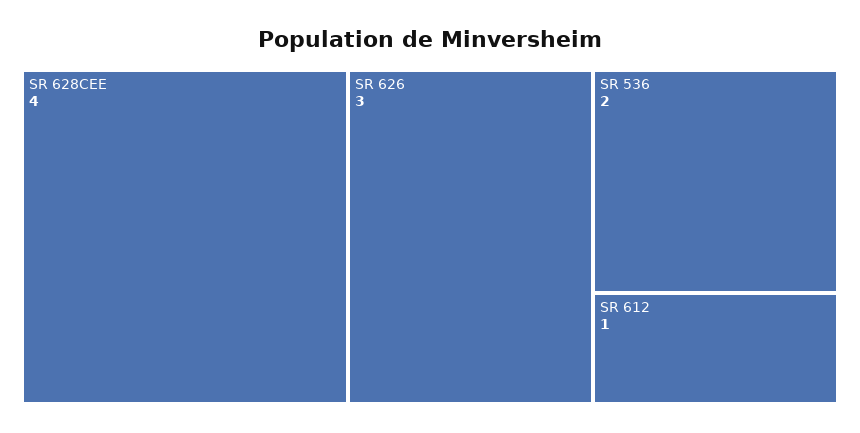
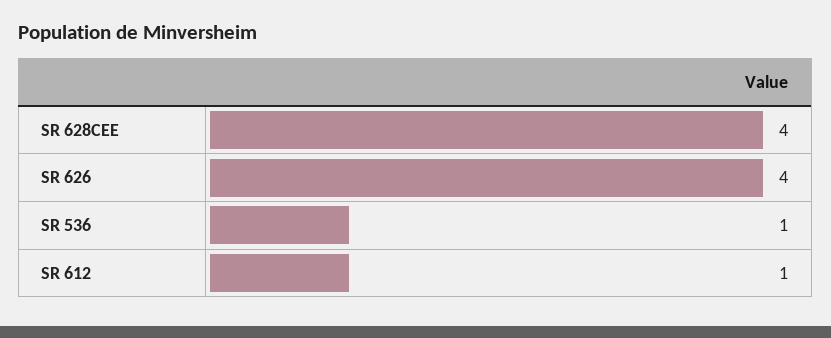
  {
    "SR 628CEE": 4,
-   "SR 626": 3,
+   "SR 626": 4,
-   "SR 536": 2,
+   "SR 536": 1,
    "SR 612": 1
  }

